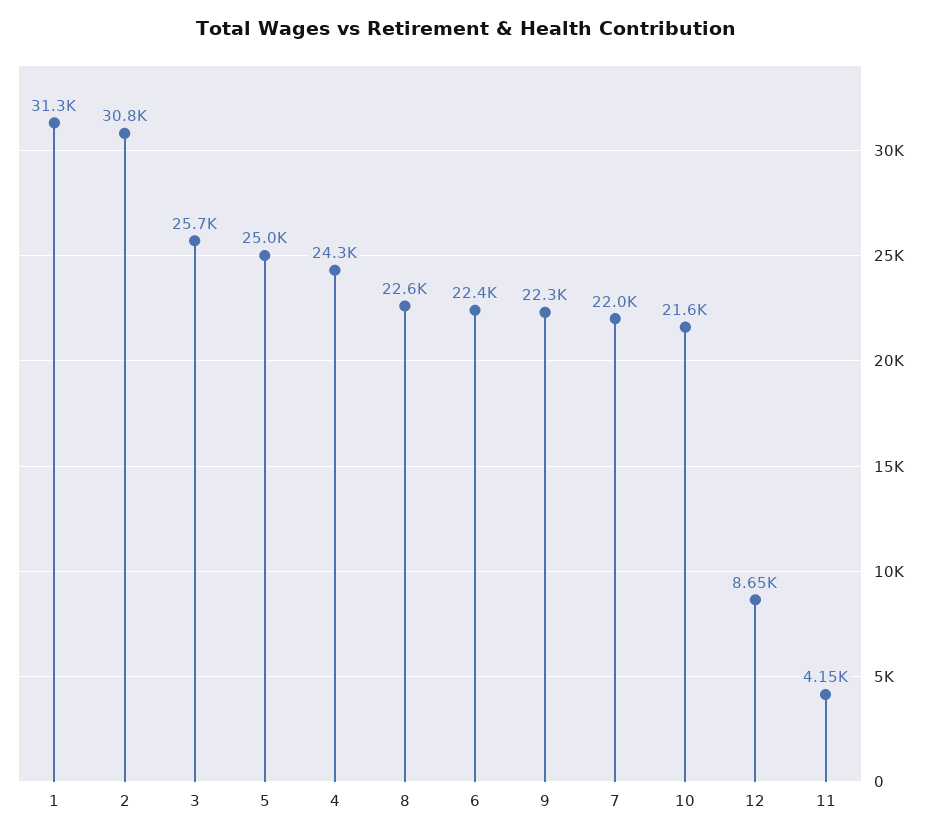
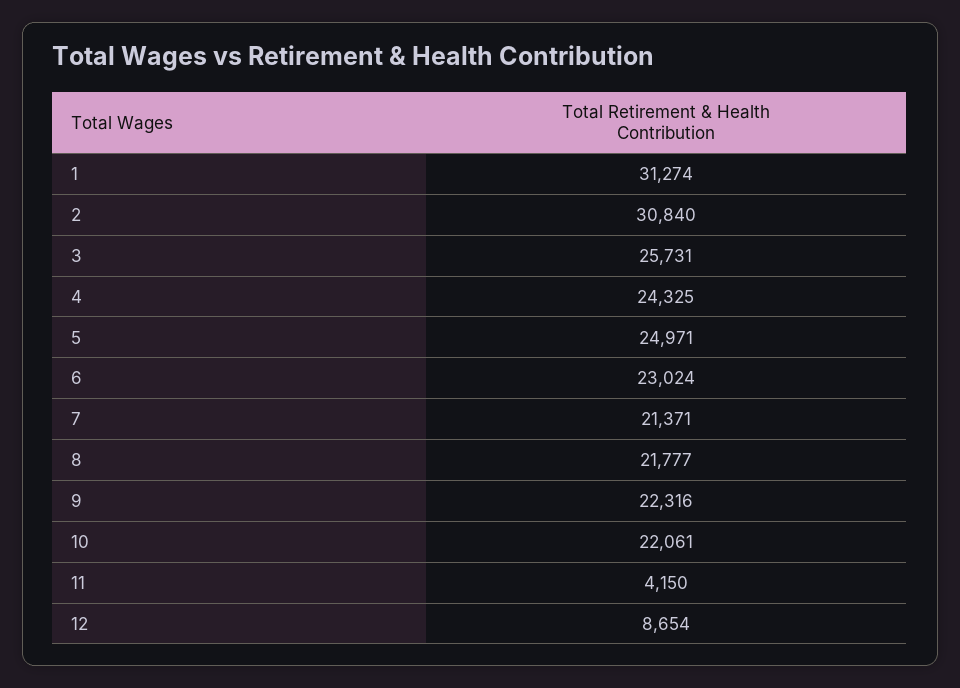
  {
    "1": 31274,
    "2": 30840,
    "3": 25731,
    "5": 24971,
    "4": 24325,
-   "8": 22600,
+   "8": 21777,
-   "6": 22400,
+   "6": 23024,
    "9": 22316,
-   "7": 22000,
+   "7": 21371,
-   "10": 21600,
+   "10": 22061,
    "12": 8654,
    "11": 4150
  }

